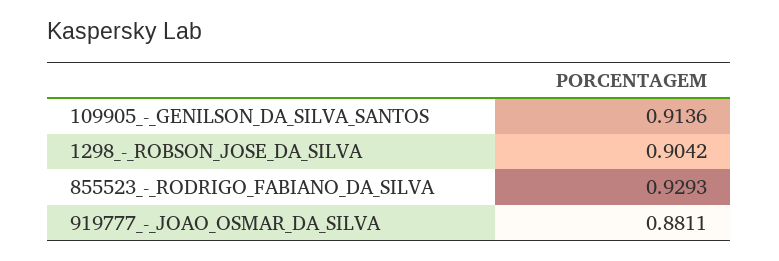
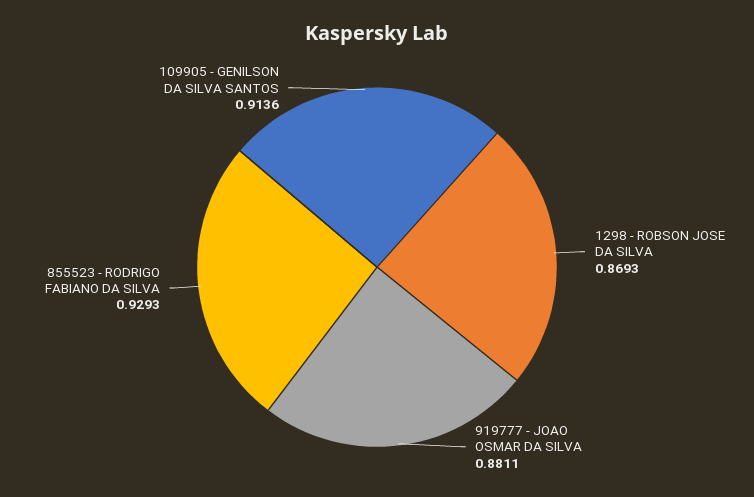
  {
    "109905_-_GENILSON_DA_SILVA_SANTOS": 0.9136,
-   "1298_-_ROBSON_JOSE_DA_SILVA": 0.9042,
+   "1298_-_ROBSON_JOSE_DA_SILVA": 0.8693,
    "855523_-_RODRIGO_FABIANO_DA_SILVA": 0.9293,
    "919777_-_JOAO_OSMAR_DA_SILVA": 0.8811
  }

